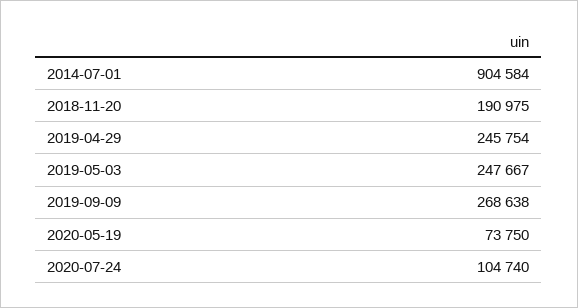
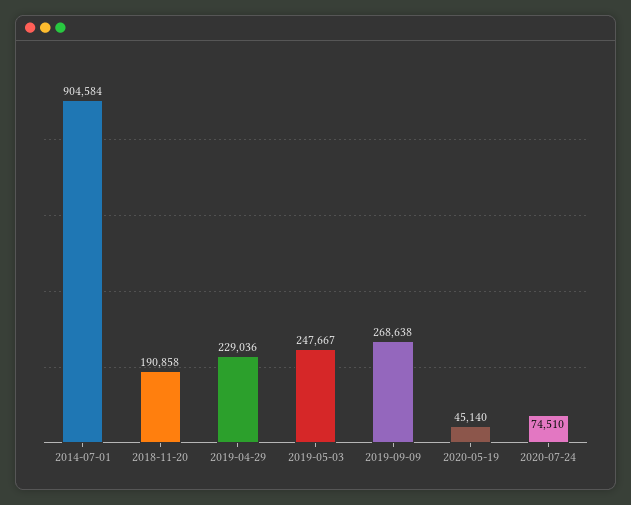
  {
    "2014-07-01": 904584,
-   "2018-11-20": 190975,
+   "2018-11-20": 190858,
-   "2019-04-29": 245754,
+   "2019-04-29": 229036,
    "2019-05-03": 247667,
    "2019-09-09": 268638,
-   "2020-05-19": 73750,
+   "2020-05-19": 45140,
-   "2020-07-24": 104740
+   "2020-07-24": 74510
  }

